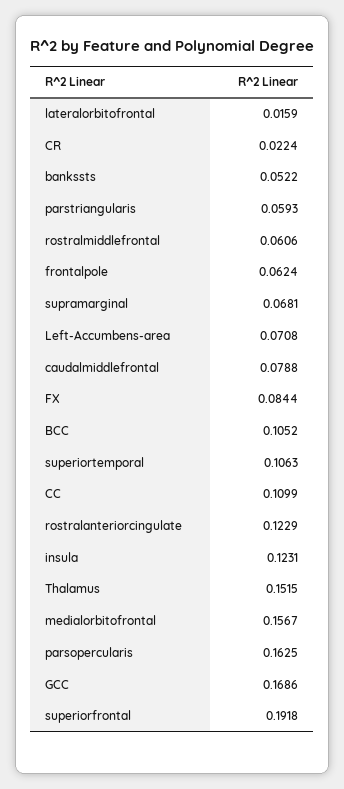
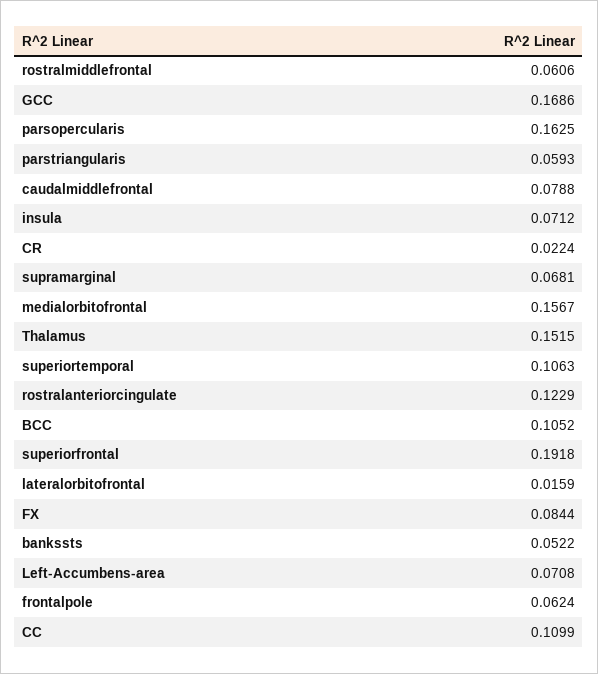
  {
    "lateralorbitofrontal": 0.0159,
    "CR": 0.0224,
    "bankssts": 0.0522,
    "parstriangularis": 0.0593,
    "rostralmiddlefrontal": 0.0606,
    "frontalpole": 0.0624,
    "supramarginal": 0.0681,
    "Left-Accumbens-area": 0.0708,
    "caudalmiddlefrontal": 0.0788,
    "FX": 0.0844,
    "BCC": 0.1052,
    "superiortemporal": 0.1063,
    "CC": 0.1099,
    "rostralanteriorcingulate": 0.1229,
-   "insula": 0.1231,
+   "insula": 0.0712,
    "Thalamus": 0.1515,
    "medialorbitofrontal": 0.1567,
    "parsopercularis": 0.1625,
    "GCC": 0.1686,
    "superiorfrontal": 0.1918
  }

